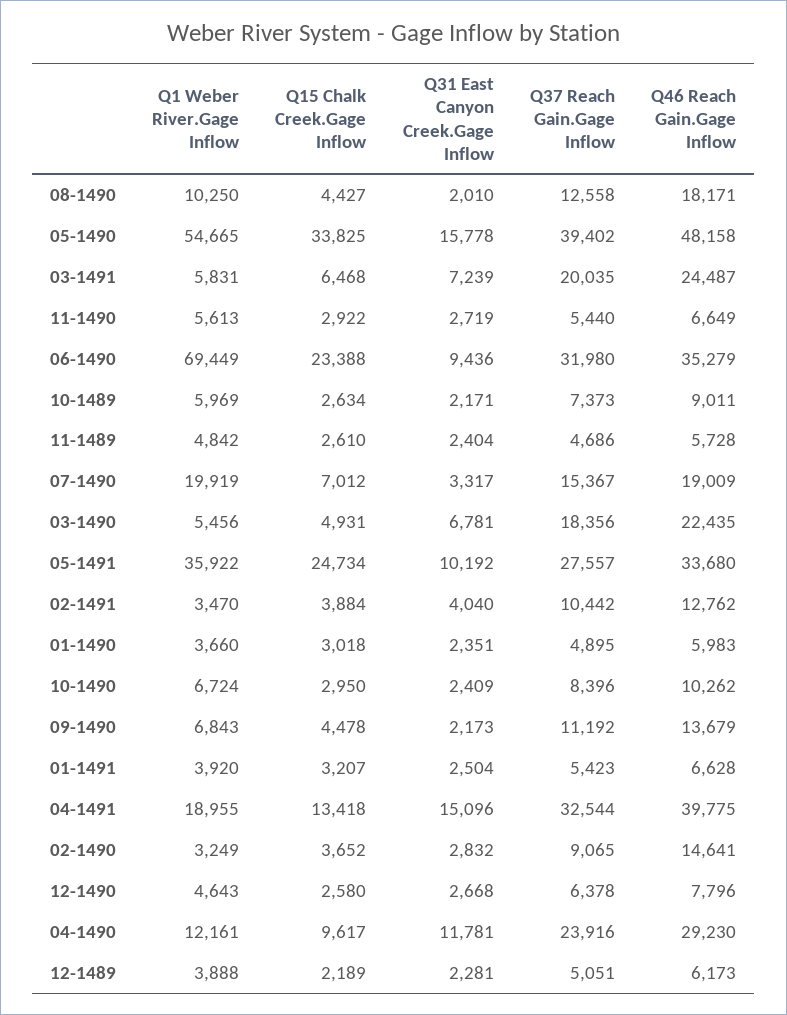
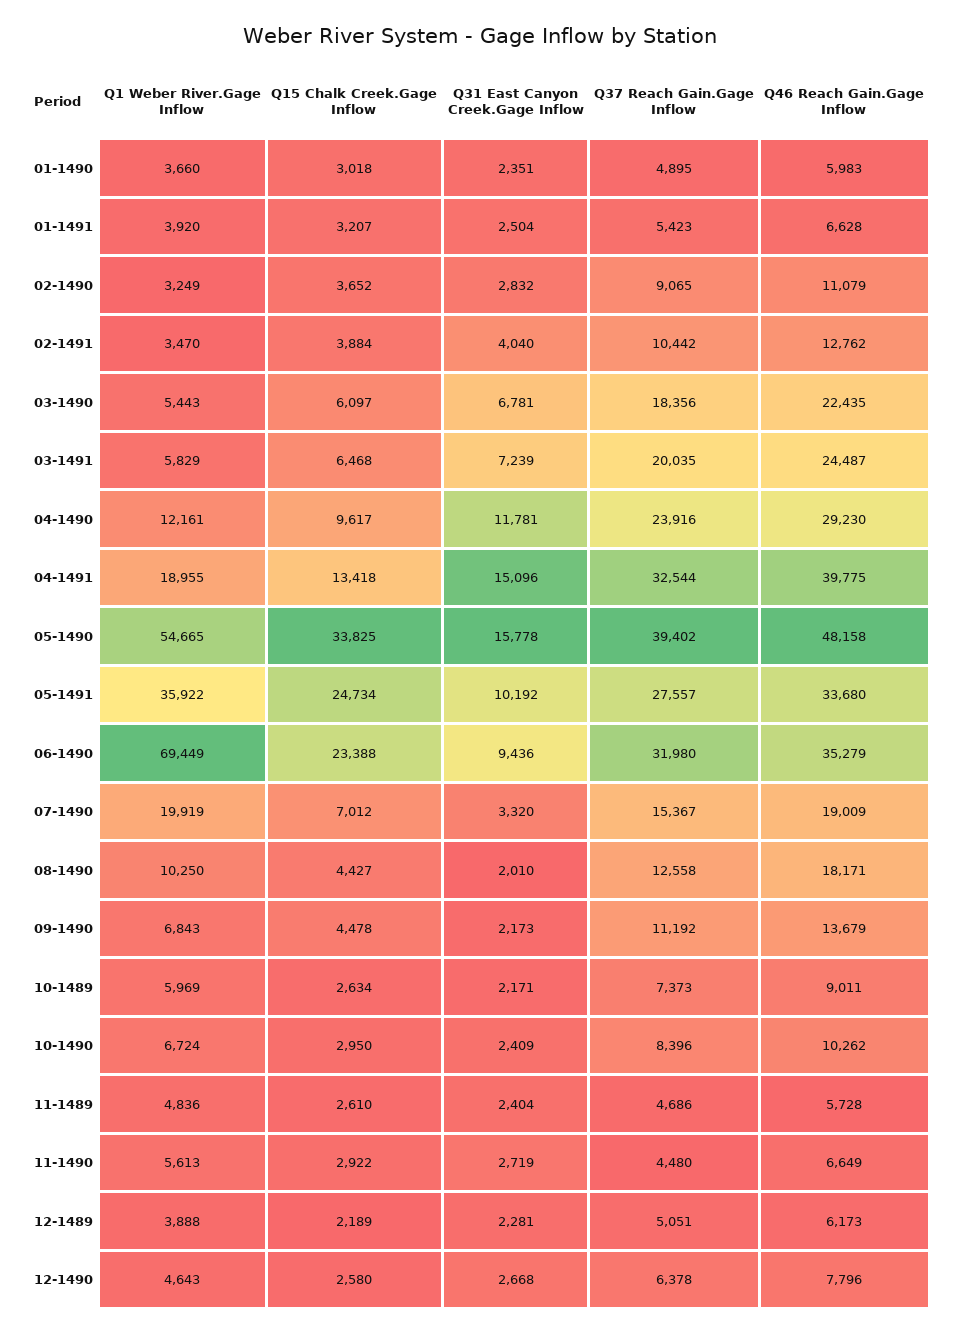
  {
    "Q1 Weber River.Gage Inflow": {
      "08-1490": 10250,
      "05-1490": 54665,
-     "03-1491": 5831,
+     "03-1491": 5829,
      "11-1490": 5613,
      "06-1490": 69449,
      "10-1489": 5969,
-     "11-1489": 4842,
+     "11-1489": 4836,
      "07-1490": 19919,
-     "03-1490": 5456,
+     "03-1490": 5443,
      "05-1491": 35922,
      "02-1491": 3470,
      "01-1490": 3660,
      "10-1490": 6724,
      "09-1490": 6843,
      "01-1491": 3920,
      "04-1491": 18955,
      "02-1490": 3249,
      "12-1490": 4643,
      "04-1490": 12161,
      "12-1489": 3888
    },
    "Q15 Chalk Creek.Gage Inflow": {
      "08-1490": 4427,
      "05-1490": 33825,
      "03-1491": 6468,
      "11-1490": 2922,
      "06-1490": 23388,
      "10-1489": 2634,
      "11-1489": 2610,
      "07-1490": 7012,
-     "03-1490": 4931,
+     "03-1490": 6097,
      "05-1491": 24734,
      "02-1491": 3884,
      "01-1490": 3018,
      "10-1490": 2950,
      "09-1490": 4478,
      "01-1491": 3207,
      "04-1491": 13418,
      "02-1490": 3652,
      "12-1490": 2580,
      "04-1490": 9617,
      "12-1489": 2189
    },
    "Q31 East Canyon Creek.Gage Inflow": {
      "08-1490": 2010,
      "05-1490": 15778,
      "03-1491": 7239,
      "11-1490": 2719,
      "06-1490": 9436,
      "10-1489": 2171,
      "11-1489": 2404,
-     "07-1490": 3317,
+     "07-1490": 3320,
      "03-1490": 6781,
      "05-1491": 10192,
      "02-1491": 4040,
      "01-1490": 2351,
      "10-1490": 2409,
      "09-1490": 2173,
      "01-1491": 2504,
      "04-1491": 15096,
      "02-1490": 2832,
      "12-1490": 2668,
      "04-1490": 11781,
      "12-1489": 2281
    },
    "Q37 Reach Gain.Gage Inflow": {
      "08-1490": 12558,
      "05-1490": 39402,
      "03-1491": 20035,
-     "11-1490": 5440,
+     "11-1490": 4480,
      "06-1490": 31980,
      "10-1489": 7373,
      "11-1489": 4686,
      "07-1490": 15367,
      "03-1490": 18356,
      "05-1491": 27557,
      "02-1491": 10442,
      "01-1490": 4895,
      "10-1490": 8396,
      "09-1490": 11192,
      "01-1491": 5423,
      "04-1491": 32544,
      "02-1490": 9065,
      "12-1490": 6378,
      "04-1490": 23916,
      "12-1489": 5051
    },
    "Q46 Reach Gain.Gage Inflow": {
      "08-1490": 18171,
      "05-1490": 48158,
      "03-1491": 24487,
      "11-1490": 6649,
      "06-1490": 35279,
      "10-1489": 9011,
      "11-1489": 5728,
      "07-1490": 19009,
      "03-1490": 22435,
      "05-1491": 33680,
      "02-1491": 12762,
      "01-1490": 5983,
      "10-1490": 10262,
      "09-1490": 13679,
      "01-1491": 6628,
      "04-1491": 39775,
-     "02-1490": 14641,
+     "02-1490": 11079,
      "12-1490": 7796,
      "04-1490": 29230,
      "12-1489": 6173
    }
  }

